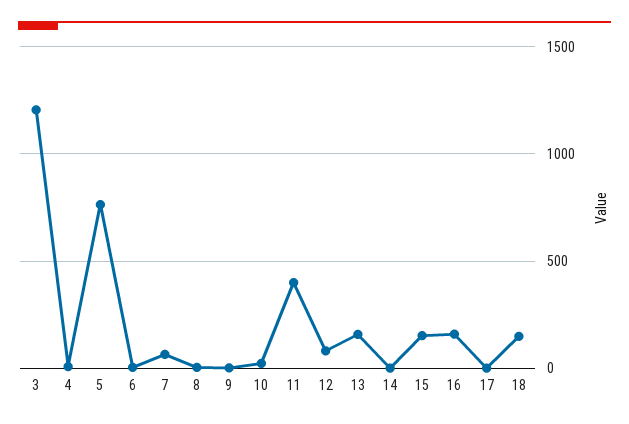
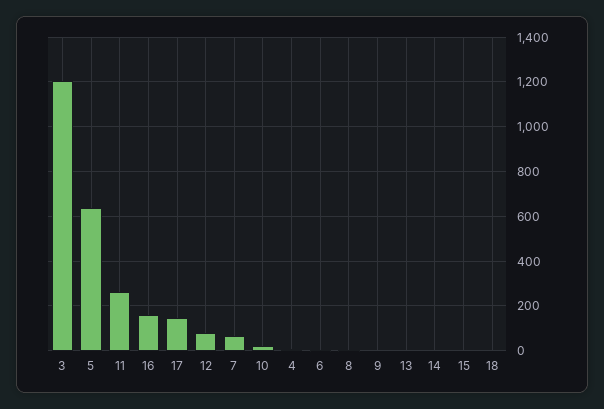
  {
    "3": 1200,
    "4": 0,
-   "5": 750,
+   "5": 650,
    "6": 0,
    "7": 50,
    "8": 0,
    "9": 0,
    "10": 0,
-   "11": 400,
+   "11": 250,
    "12": 100,
-   "13": 150,
+   "13": 0,
    "14": 0,
-   "15": 150,
+   "15": 0,
    "16": 150,
-   "17": 0,
+   "17": 150,
-   "18": 150
+   "18": 0
  }

